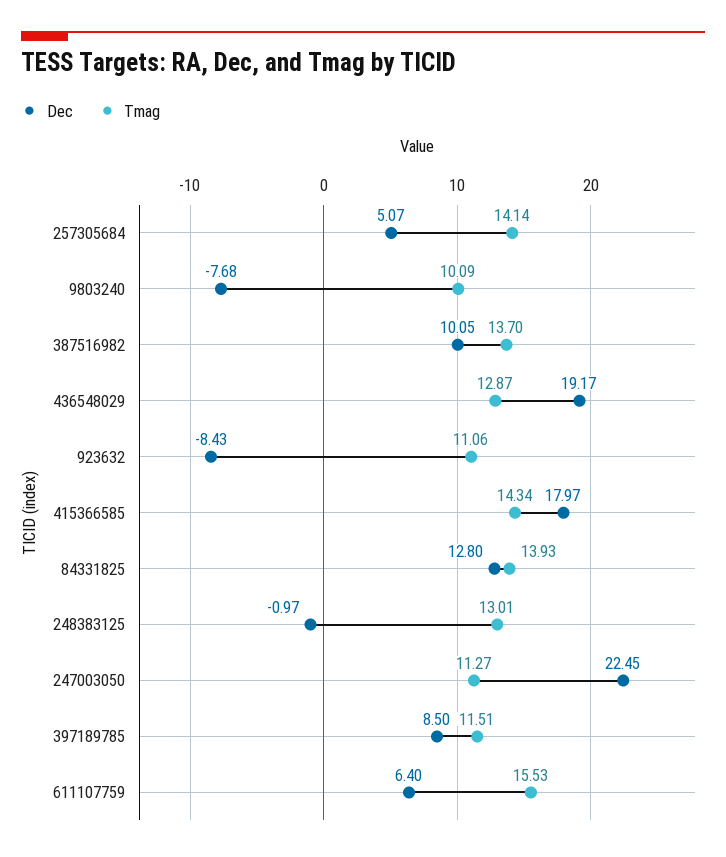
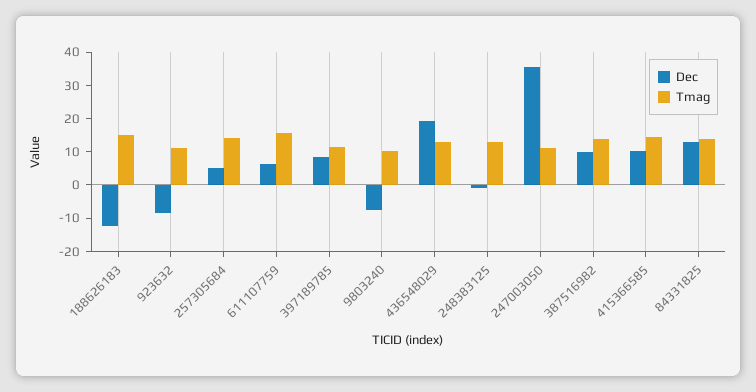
  {
    "Dec": {
      "257305684": 5.07,
      "9803240": -7.68,
      "387516982": 10.05,
      "436548029": 19.17,
      "923632": -8.43,
-     "415366585": 17.97,
+     "415366585": 10,
      "84331825": 12.8,
      "248383125": -0.97,
-     "247003050": 22.45,
+     "247003050": 35,
      "397189785": 8.5,
-     "611107759": 6.4
+     "611107759": 6.4,
+     "188626183": -12.5
    },
    "Tmag": {
      "257305684": 14.14,
      "9803240": 10.09,
      "387516982": 13.7,
      "436548029": 12.87,
      "923632": 11.06,
      "415366585": 14.34,
      "84331825": 13.93,
      "248383125": 13.01,
      "247003050": 11.27,
      "397189785": 11.51,
-     "611107759": 15.53
+     "611107759": 15.53,
+     "188626183": 15
    }
  }

